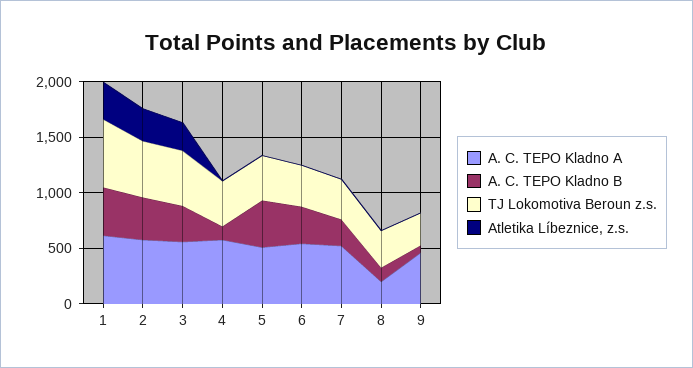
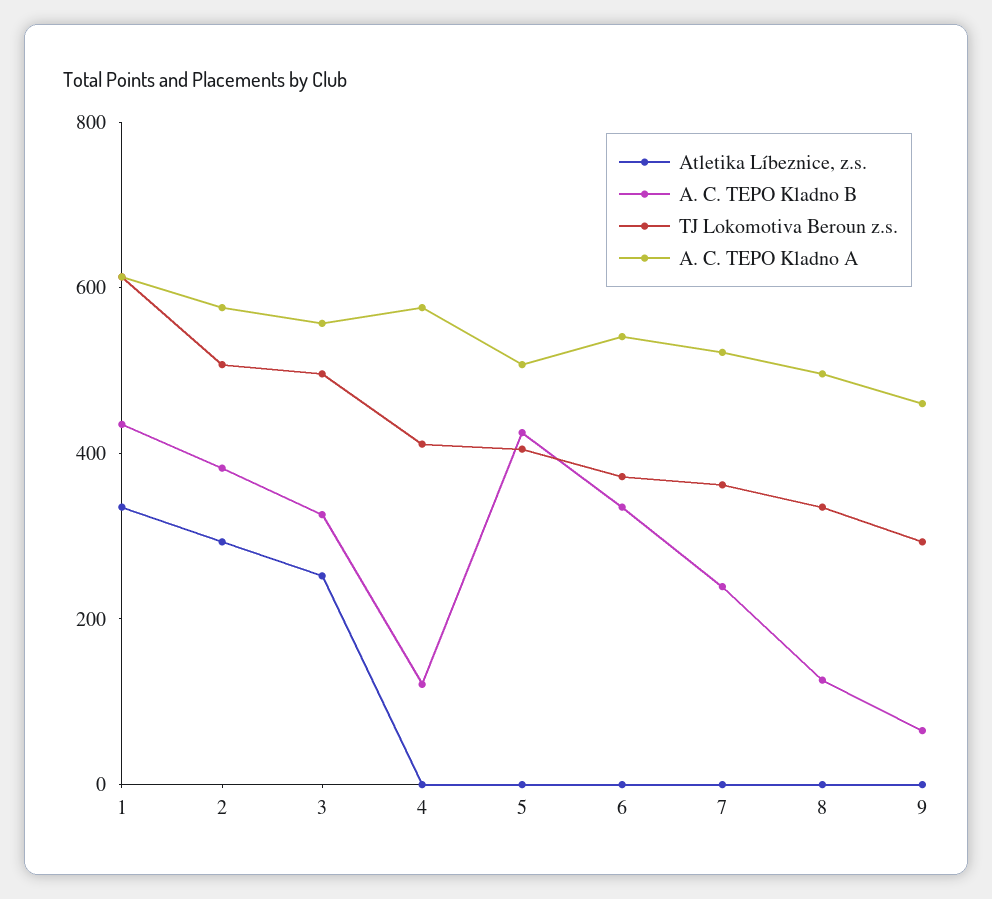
  {
    "A. C. TEPO Kladno A": {
      "1": 600,
      "2": 600,
      "3": 550,
      "4": 600,
      "5": 500,
      "6": 550,
      "7": 500,
-     "8": 200,
+     "8": 500,
      "9": 450
    },
    "A. C. TEPO Kladno B": {
      "1": 450,
      "2": 400,
      "3": 350,
      "4": 100,
      "5": 450,
      "6": 350,
      "7": 250,
      "8": 150,
      "9": 50
    },
    "TJ Lokomotiva Beroun z.s.": {
      "1": 600,
      "2": 500,
      "3": 500,
      "4": 400,
      "5": 400,
      "6": 350,
      "7": 350,
      "8": 350,
      "9": 300
    },
    "Atletika Líbeznice, z.s.": {
      "1": 350,
      "2": 300,
      "3": 250,
      "4": 0,
      "5": 0,
      "6": 0,
      "7": 0,
      "8": 0,
      "9": 0
    }
  }

